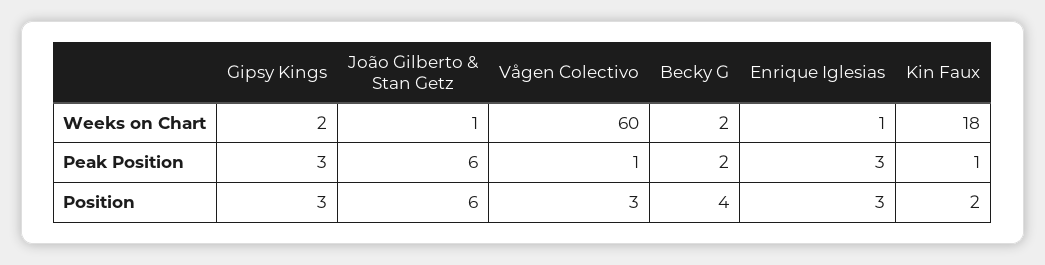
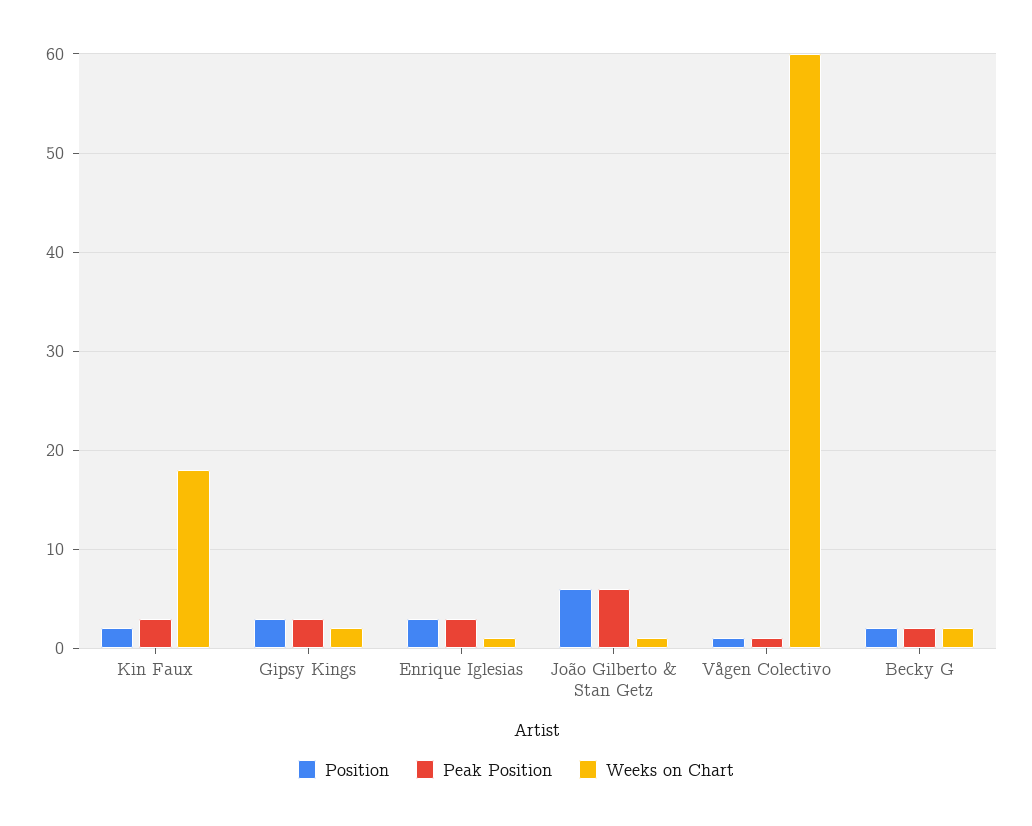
  {
    "Weeks on Chart": {
      "Gipsy Kings": 2,
      "João Gilberto & Stan Getz": 1,
      "Vågen Colectivo": 60,
      "Becky G": 2,
      "Enrique Iglesias": 1,
      "Kin Faux": 18
    },
    "Peak Position": {
      "Gipsy Kings": 3,
      "João Gilberto & Stan Getz": 6,
      "Vågen Colectivo": 1,
      "Becky G": 2,
      "Enrique Iglesias": 3,
-     "Kin Faux": 1
+     "Kin Faux": 3
    },
    "Position": {
      "Gipsy Kings": 3,
      "João Gilberto & Stan Getz": 6,
-     "Vågen Colectivo": 3,
+     "Vågen Colectivo": 1,
-     "Becky G": 4,
+     "Becky G": 2,
      "Enrique Iglesias": 3,
      "Kin Faux": 2
    }
  }

